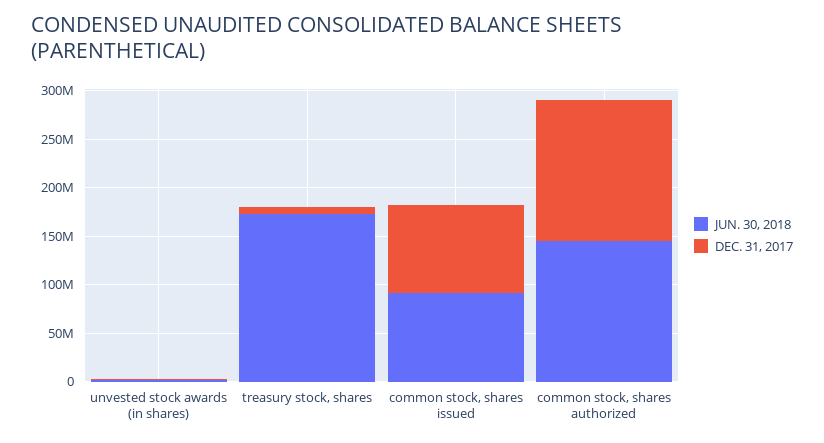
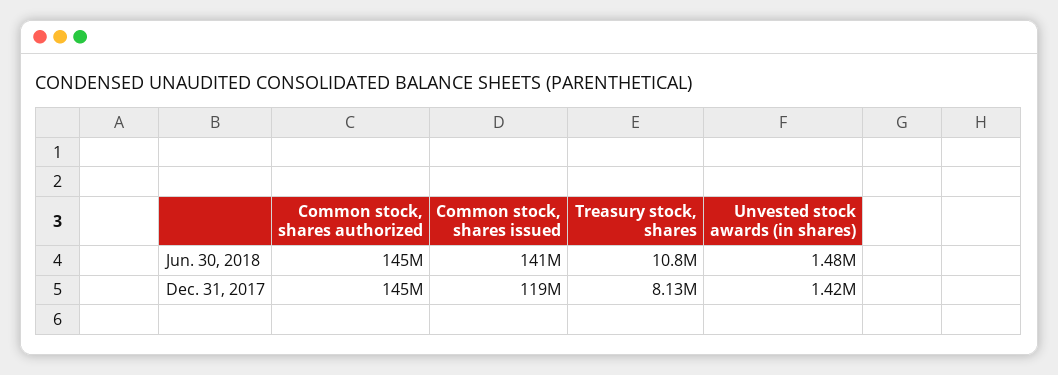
  {
    "JUN. 30, 2018": {
      "unvested stock awards (in shares)": 1480000,
-     "treasury stock, shares": 170000000,
+     "treasury stock, shares": 10800000,
-     "common stock, shares issued": 90000000,
+     "common stock, shares issued": 141000000,
      "common stock, shares authorized": 145000000
    },
    "DEC. 31, 2017": {
      "unvested stock awards (in shares)": 1420000,
      "treasury stock, shares": 8130000,
-     "common stock, shares issued": 90000000,
+     "common stock, shares issued": 119000000,
      "common stock, shares authorized": 145000000
    }
  }

